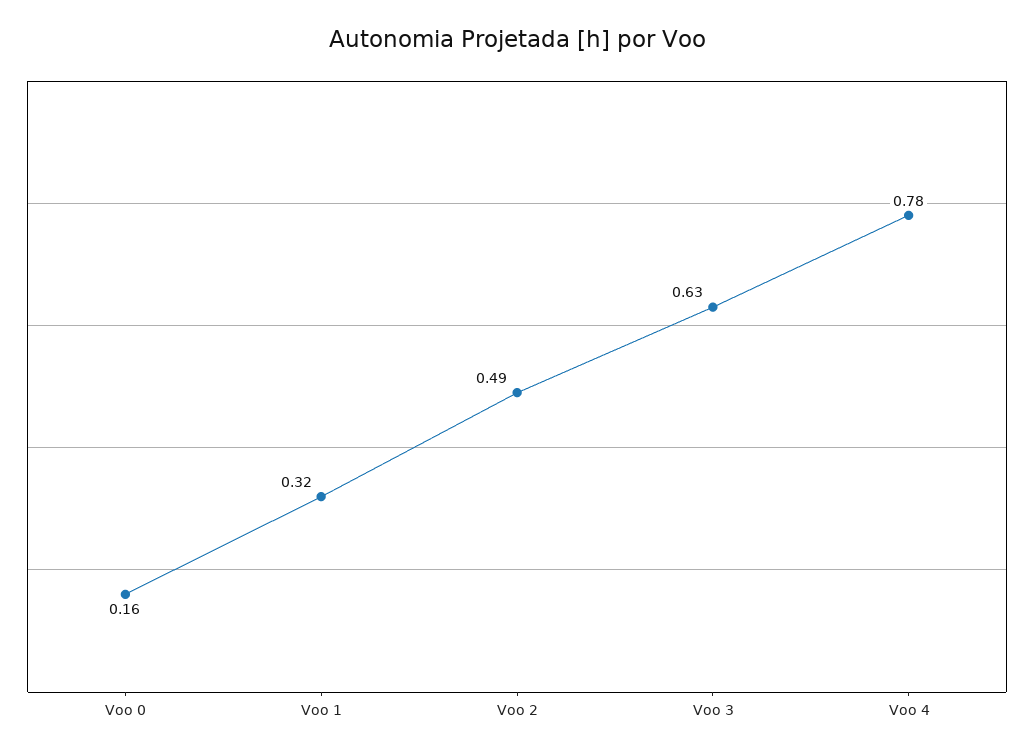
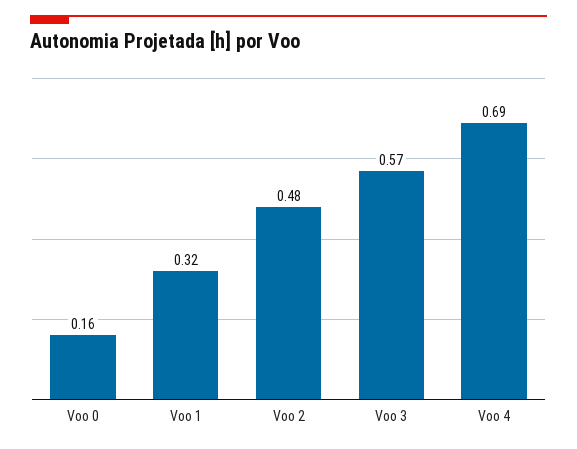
  {
    "Voo 0": 0.16,
    "Voo 1": 0.32,
-   "Voo 2": 0.49,
+   "Voo 2": 0.48,
-   "Voo 3": 0.63,
+   "Voo 3": 0.57,
-   "Voo 4": 0.78
+   "Voo 4": 0.69
  }

